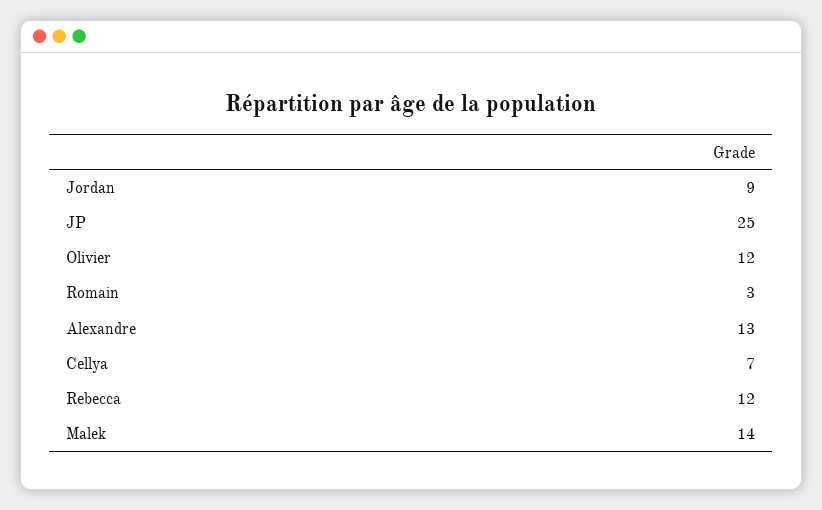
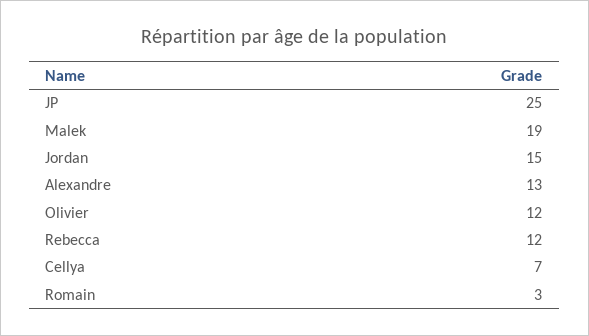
  {
-   "Jordan": 9,
+   "Jordan": 15,
    "JP": 25,
    "Olivier": 12,
    "Romain": 3,
    "Alexandre": 13,
    "Cellya": 7,
    "Rebecca": 12,
-   "Malek": 14
+   "Malek": 19
  }

